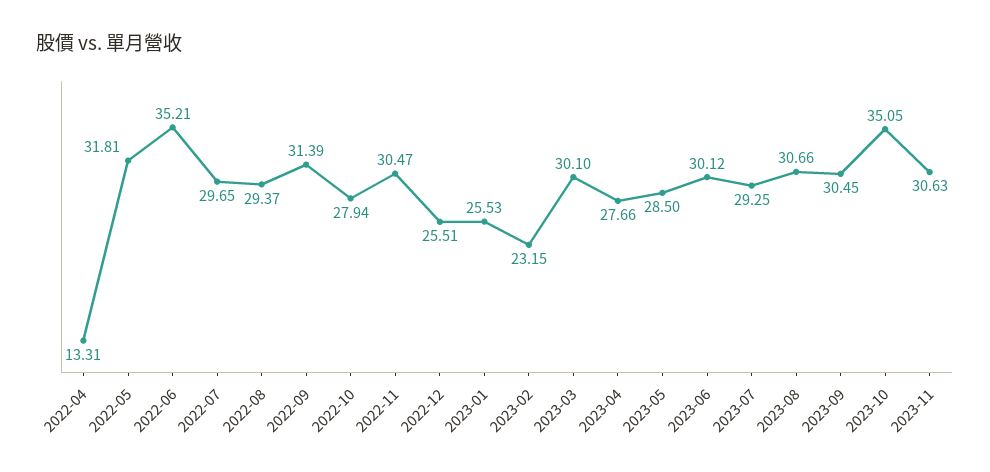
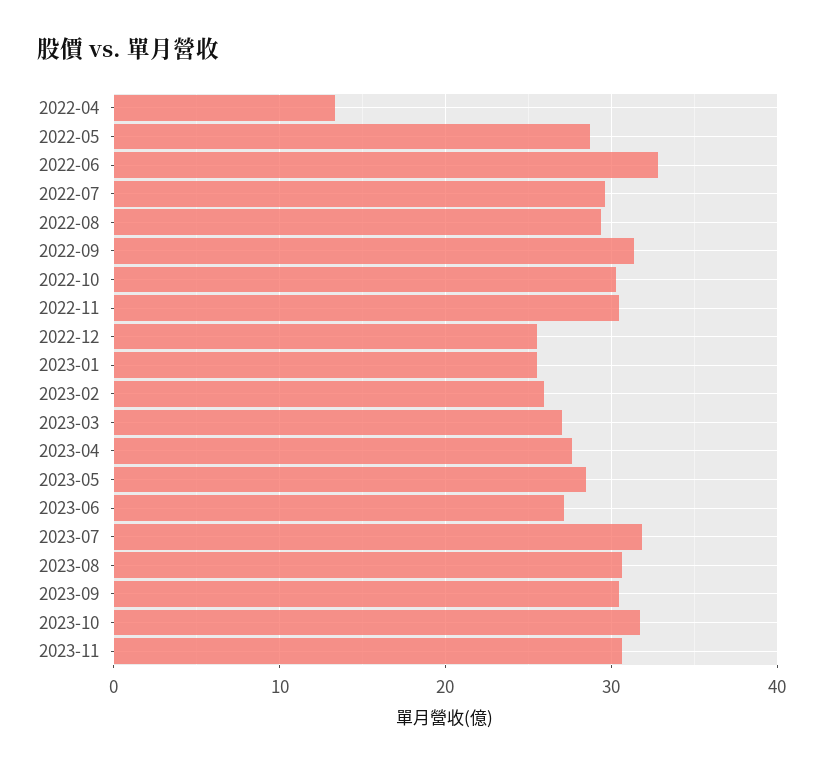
  {
    "2022-04": 13.31,
-   "2022-05": 31.81,
+   "2022-05": 29,
-   "2022-06": 35.21,
+   "2022-06": 33,
    "2022-07": 29.65,
    "2022-08": 29.37,
    "2022-09": 31.39,
-   "2022-10": 27.94,
+   "2022-10": 30,
    "2022-11": 30.47,
    "2022-12": 25.51,
    "2023-01": 25.53,
-   "2023-02": 23.15,
+   "2023-02": 26,
-   "2023-03": 30.1,
+   "2023-03": 27,
    "2023-04": 27.66,
    "2023-05": 28.5,
-   "2023-06": 30.12,
+   "2023-06": 27,
-   "2023-07": 29.25,
+   "2023-07": 32,
    "2023-08": 30.66,
    "2023-09": 30.45,
-   "2023-10": 35.05,
+   "2023-10": 32,
    "2023-11": 30.63
  }

